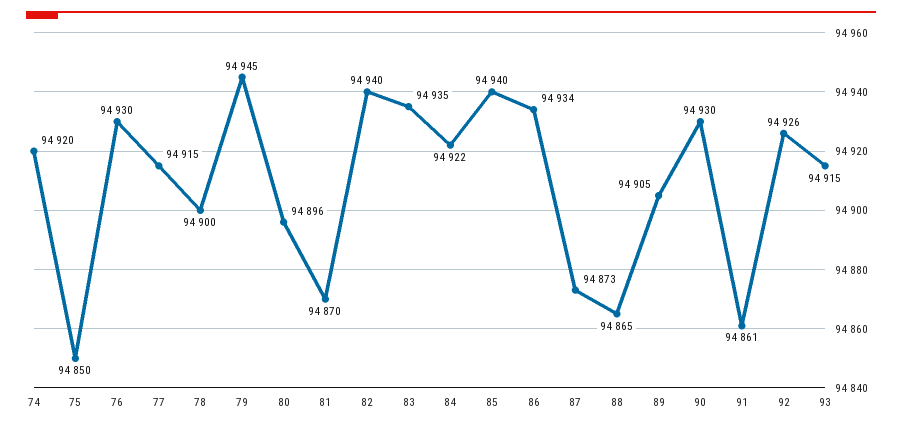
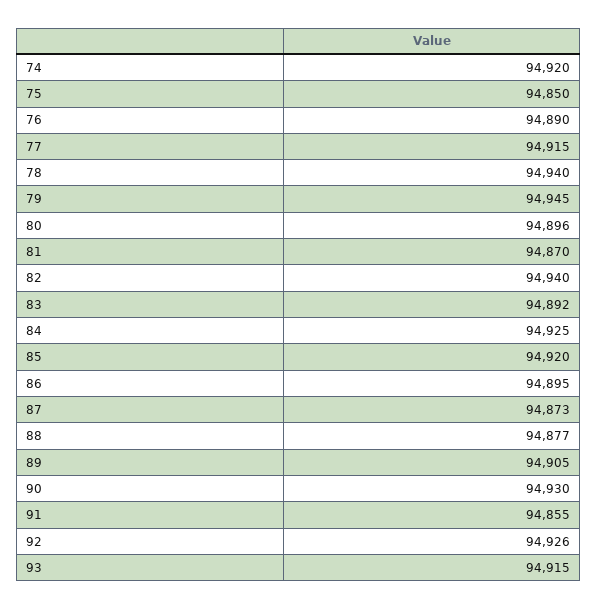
  {
    "74": 94920,
    "75": 94850,
-   "76": 94930,
+   "76": 94890,
    "77": 94915,
-   "78": 94900,
+   "78": 94940,
    "79": 94945,
    "80": 94896,
    "81": 94870,
    "82": 94940,
-   "83": 94935,
+   "83": 94892,
-   "84": 94922,
+   "84": 94925,
-   "85": 94940,
+   "85": 94920,
-   "86": 94934,
+   "86": 94895,
    "87": 94873,
-   "88": 94865,
+   "88": 94877,
    "89": 94905,
    "90": 94930,
-   "91": 94861,
+   "91": 94855,
    "92": 94926,
    "93": 94915
  }

